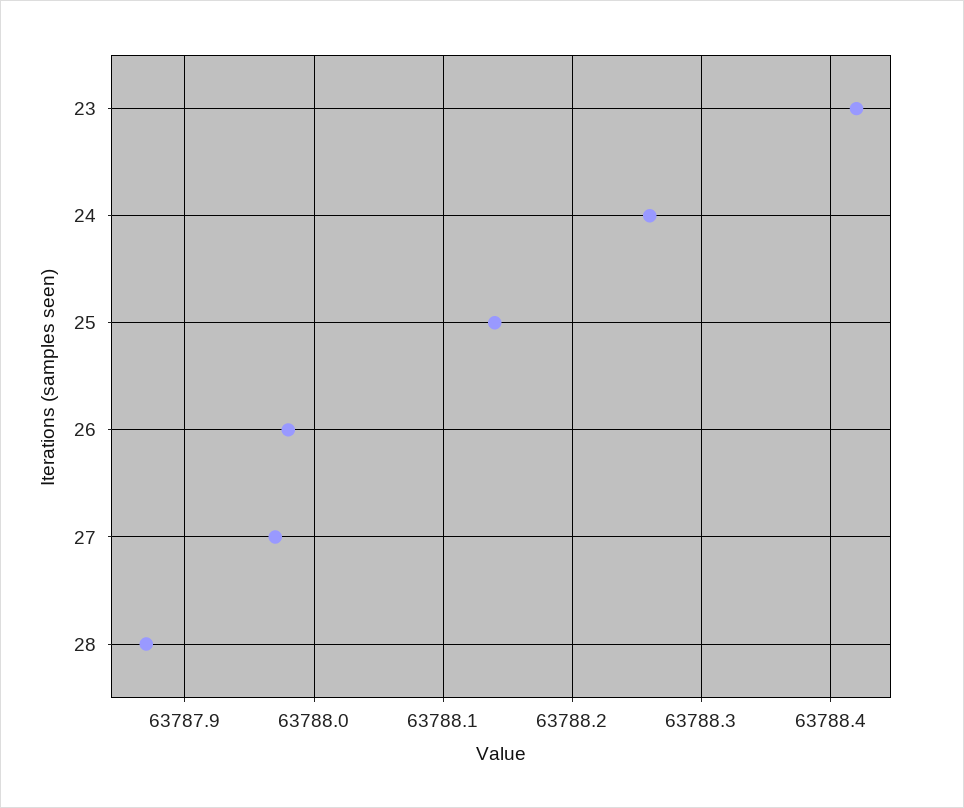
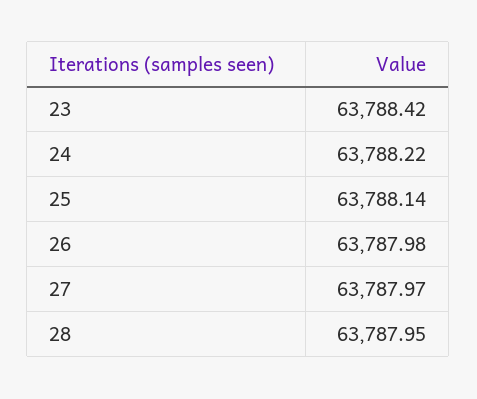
  {
    "23": 63788.42,
-   "24": 63788.26,
+   "24": 63788.22,
    "25": 63788.14,
    "26": 63787.98,
    "27": 63787.97,
-   "28": 63787.87
+   "28": 63787.95
  }

